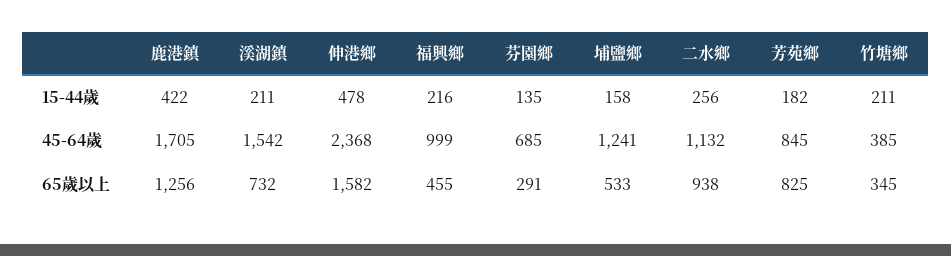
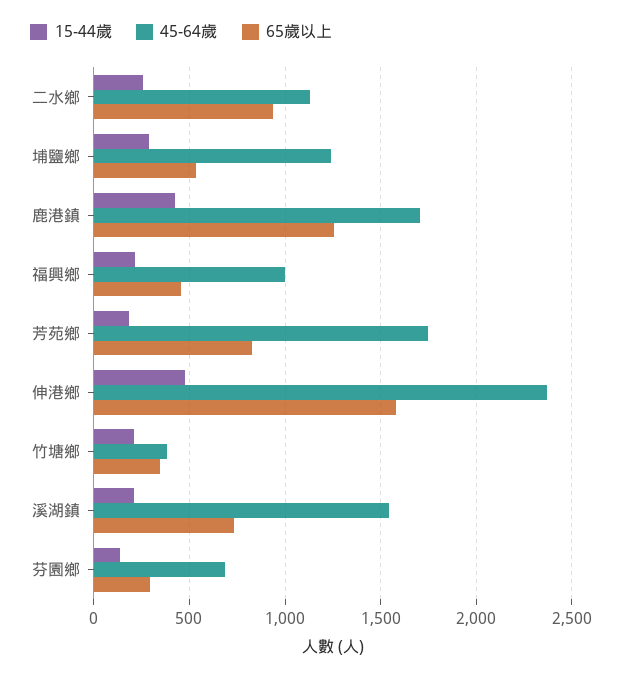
  {
    "15-44歲": {
      "鹿港鎮": 422,
      "溪湖鎮": 211,
      "伸港鄉": 478,
      "福興鄉": 216,
      "芬園鄉": 135,
-     "埔鹽鄉": 158,
+     "埔鹽鄉": 300,
      "二水鄉": 256,
      "芳苑鄉": 182,
      "竹塘鄉": 211
    },
    "45-64歲": {
      "鹿港鎮": 1705,
      "溪湖鎮": 1542,
      "伸港鄉": 2368,
      "福興鄉": 999,
      "芬園鄉": 685,
      "埔鹽鄉": 1241,
      "二水鄉": 1132,
-     "芳苑鄉": 845,
+     "芳苑鄉": 1750,
      "竹塘鄉": 385
    },
    "65歲以上": {
      "鹿港鎮": 1256,
      "溪湖鎮": 732,
      "伸港鄉": 1582,
      "福興鄉": 455,
      "芬園鄉": 291,
      "埔鹽鄉": 533,
      "二水鄉": 938,
      "芳苑鄉": 825,
      "竹塘鄉": 345
    }
  }

